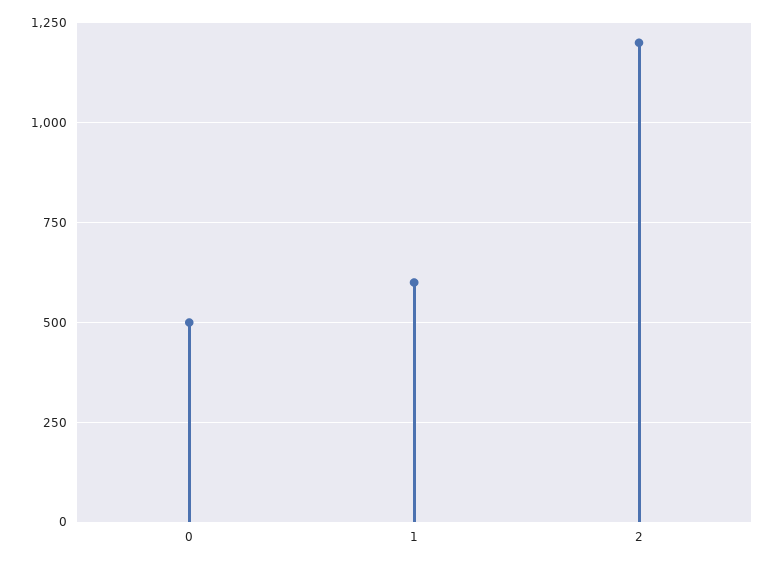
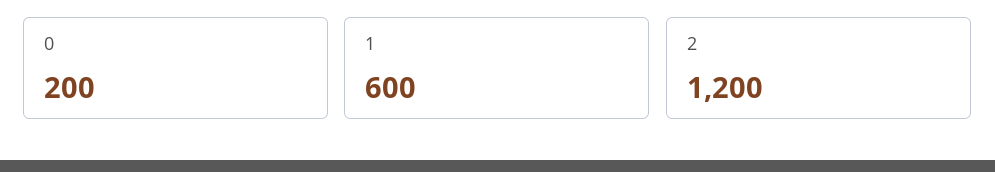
  {
-   "0": 500,
+   "0": 200,
    "1": 600,
    "2": 1200
  }

